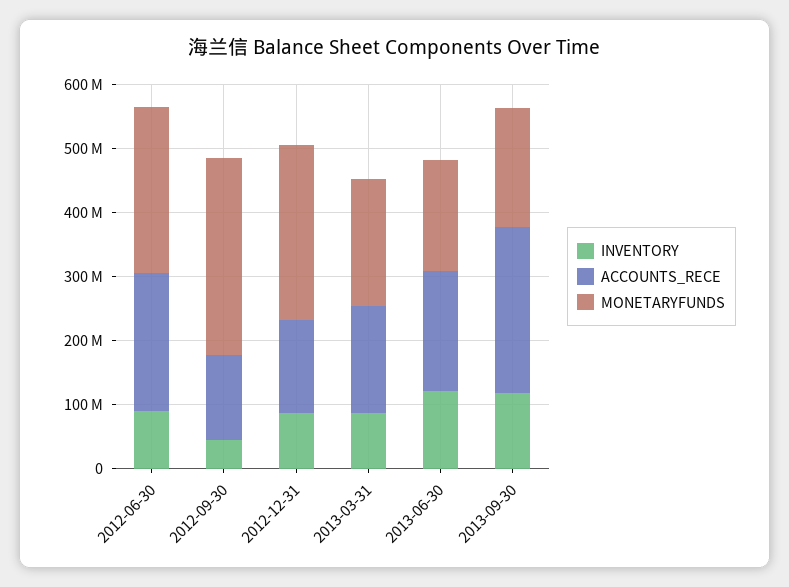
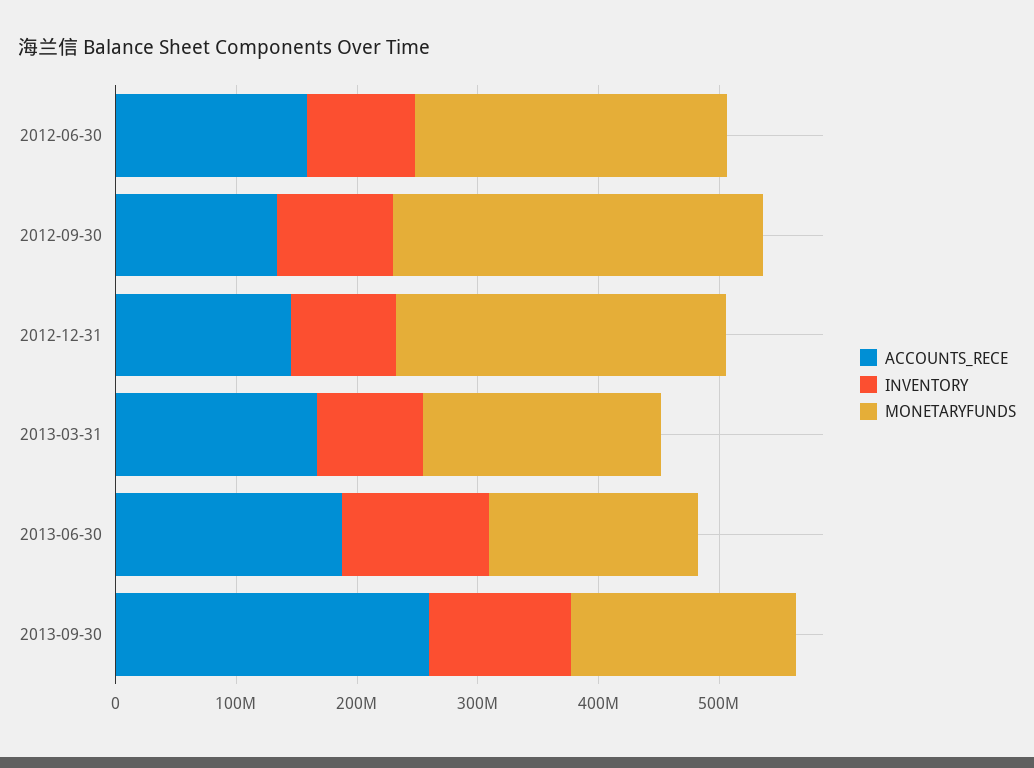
  {
    "INVENTORY": {
      "2012-06-30": 80000000,
-     "2012-09-30": 40000000,
+     "2012-09-30": 100000000,
      "2012-12-31": 80000000,
      "2013-03-31": 80000000,
      "2013-06-30": 120000000,
      "2013-09-30": 120000000
    },
    "ACCOUNTS_RECE": {
-     "2012-06-30": 220000000,
+     "2012-06-30": 160000000,
      "2012-09-30": 140000000,
      "2012-12-31": 140000000,
      "2013-03-31": 160000000,
      "2013-06-30": 180000000,
      "2013-09-30": 260000000
    },
    "MONETARYFUNDS": {
      "2012-06-30": 260000000,
      "2012-09-30": 300000000,
      "2012-12-31": 280000000,
      "2013-03-31": 200000000,
      "2013-06-30": 180000000,
      "2013-09-30": 180000000
    }
  }

